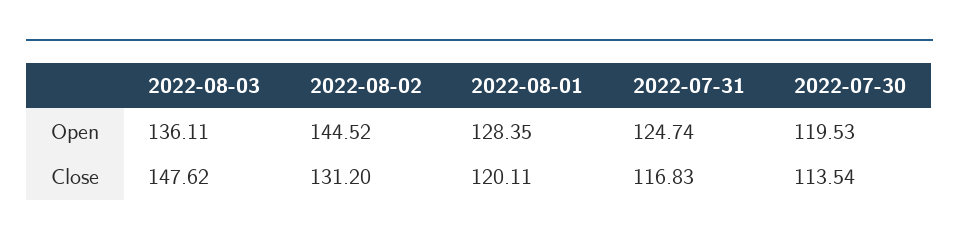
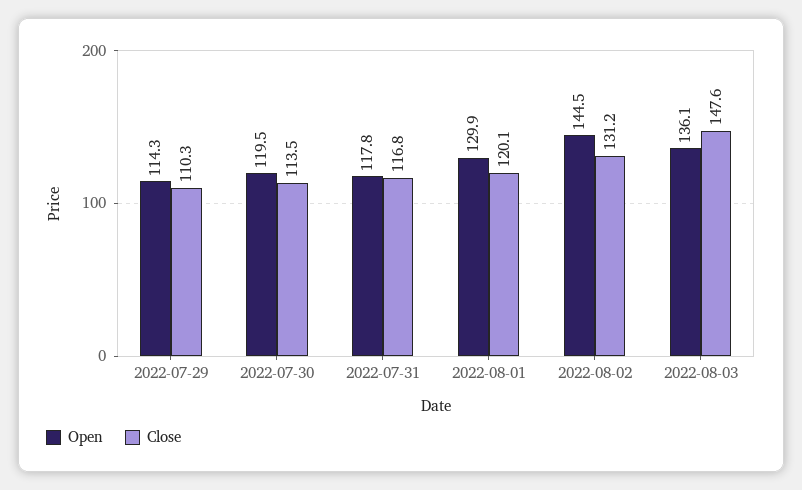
  {
    "Open": {
      "2022-08-03": 136.11,
      "2022-08-02": 144.52,
-     "2022-08-01": 128.35,
+     "2022-08-01": 129.9,
-     "2022-07-31": 124.74,
+     "2022-07-31": 117.8,
-     "2022-07-30": 119.53
+     "2022-07-30": 119.53,
+     "2022-07-29": 114.3
    },
    "Close": {
      "2022-08-03": 147.62,
      "2022-08-02": 131.2,
      "2022-08-01": 120.11,
      "2022-07-31": 116.83,
-     "2022-07-30": 113.54
+     "2022-07-30": 113.54,
+     "2022-07-29": 110.3
    }
  }

